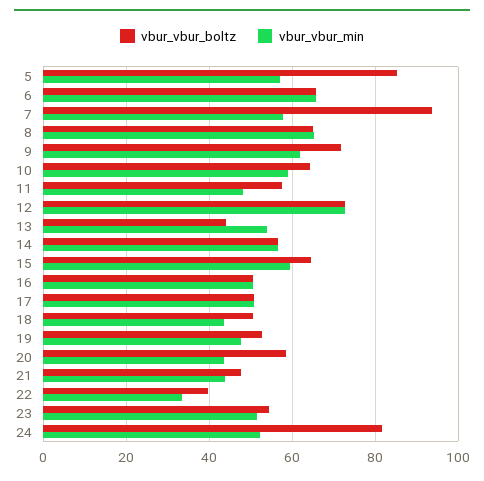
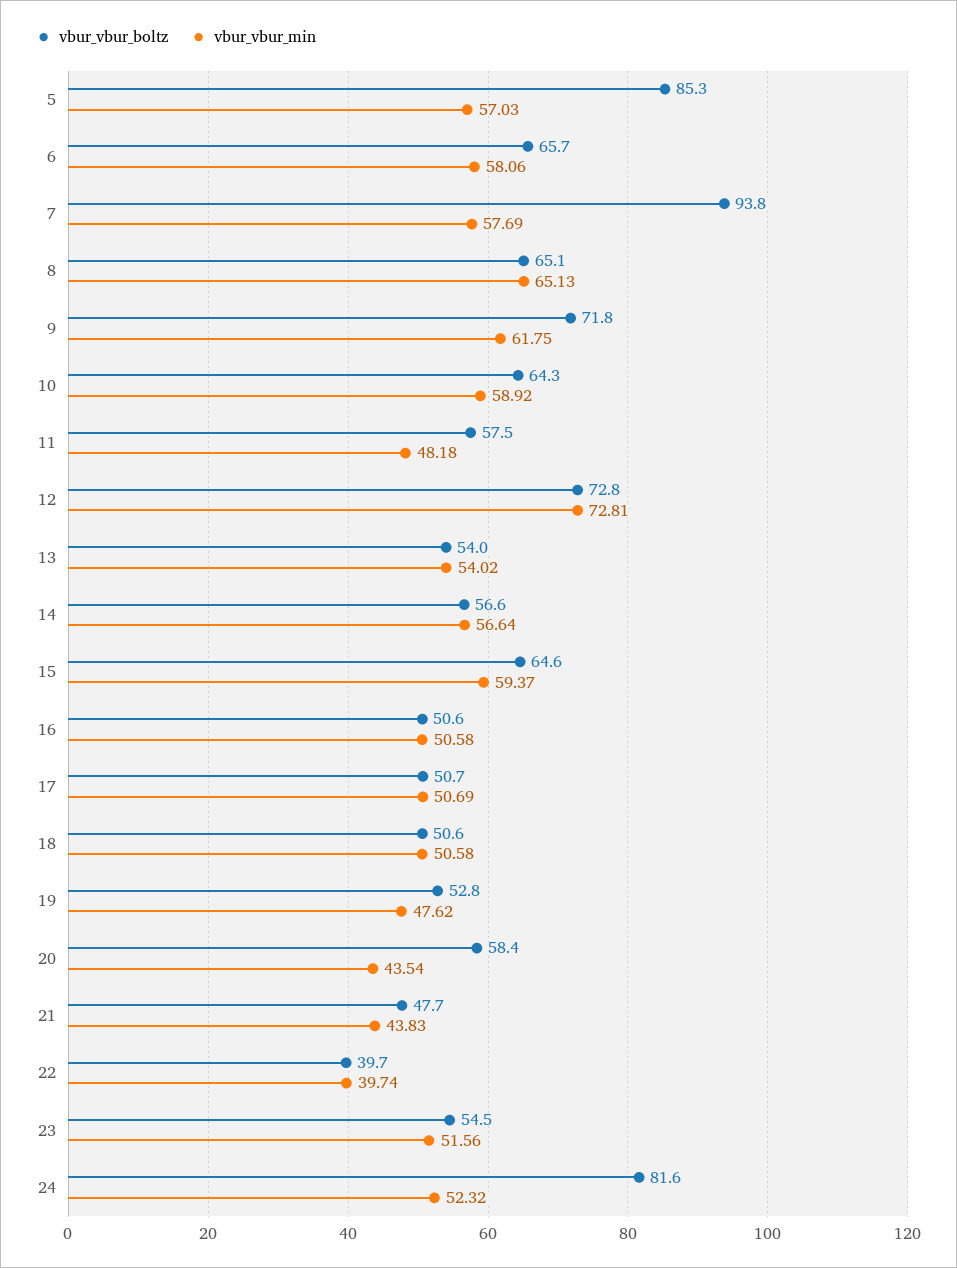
  {
    "vbur_vbur_boltz": {
      "5": 85.3,
      "6": 65.7,
      "7": 93.8,
      "8": 65.1,
      "9": 71.8,
      "10": 64.3,
      "11": 57.5,
      "12": 72.8,
-     "13": 44,
+     "13": 54,
      "14": 56.6,
      "15": 64.6,
      "16": 50.6,
      "17": 50.7,
      "18": 50.6,
      "19": 52.8,
      "20": 58.4,
      "21": 47.7,
      "22": 39.7,
      "23": 54.5,
      "24": 81.6
    },
    "vbur_vbur_min": {
      "5": 57.03,
-     "6": 66,
+     "6": 58.06,
      "7": 57.69,
      "8": 65.13,
      "9": 61.75,
      "10": 58.92,
      "11": 48.18,
      "12": 72.81,
      "13": 54.02,
      "14": 56.64,
      "15": 59.37,
      "16": 50.58,
      "17": 50.69,
-     "18": 44,
+     "18": 50.58,
      "19": 47.62,
      "20": 43.54,
      "21": 43.83,
-     "22": 34,
+     "22": 39.74,
      "23": 51.56,
      "24": 52.32
    }
  }

